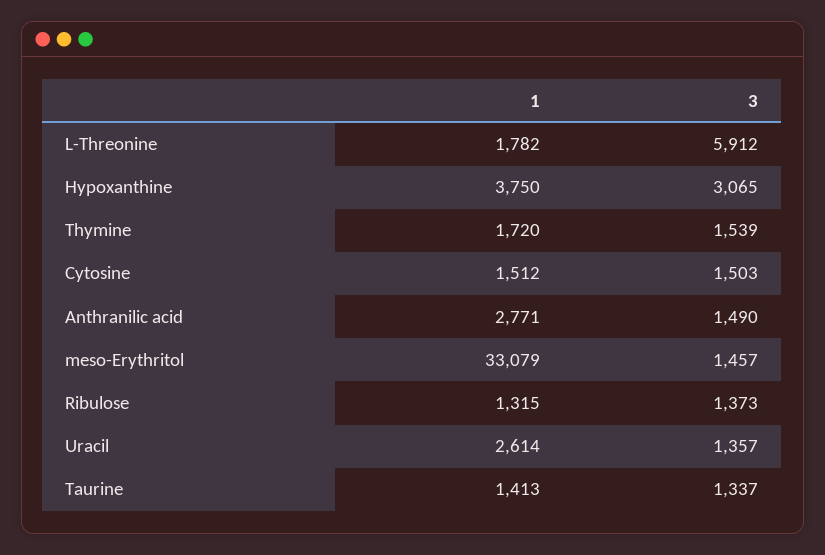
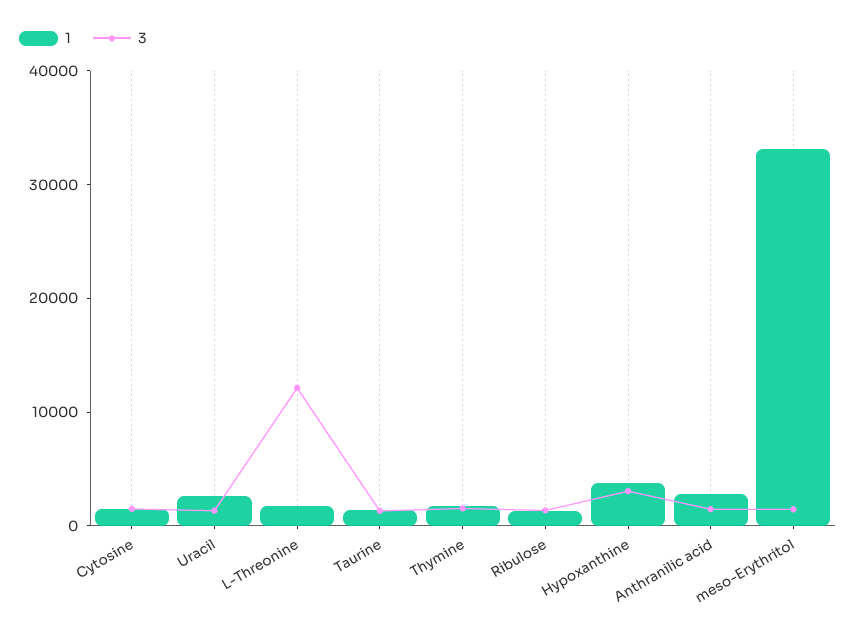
  {
    "1": {
      "L-Threonine": 1782,
      "Hypoxanthine": 3750,
      "Thymine": 1720,
      "Cytosine": 1512,
      "Anthranilic acid": 2771,
      "meso-Erythritol": 33079,
      "Ribulose": 1315,
      "Uracil": 2614,
      "Taurine": 1413
    },
    "3": {
-     "L-Threonine": 5912,
+     "L-Threonine": 12000,
      "Hypoxanthine": 3065,
      "Thymine": 1539,
      "Cytosine": 1503,
      "Anthranilic acid": 1490,
      "meso-Erythritol": 1457,
      "Ribulose": 1373,
      "Uracil": 1357,
      "Taurine": 1337
    }
  }

